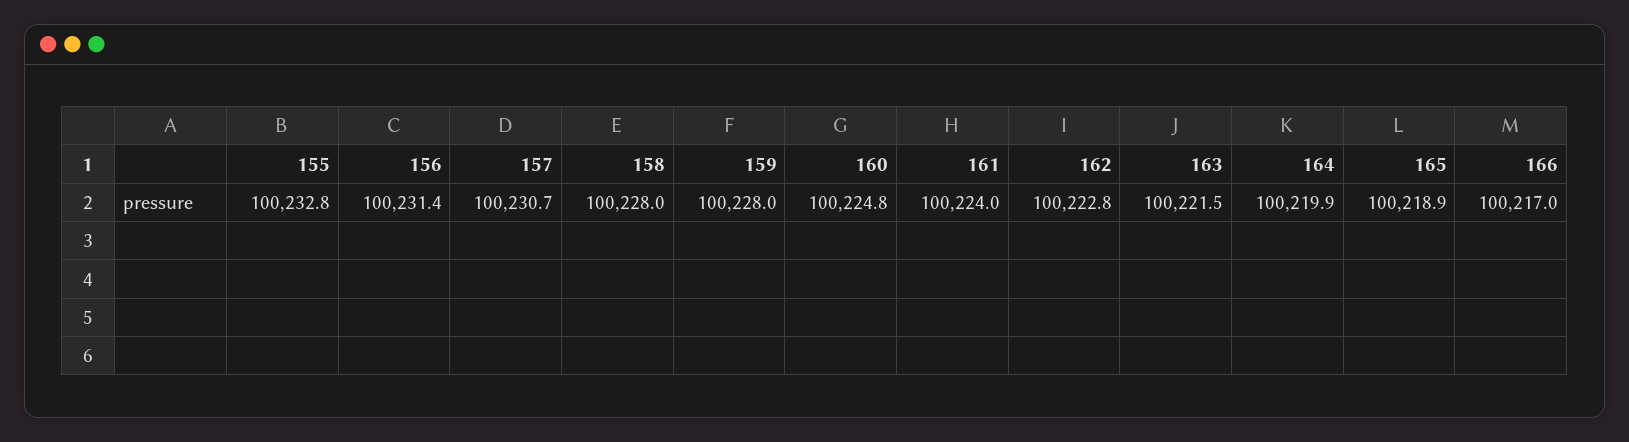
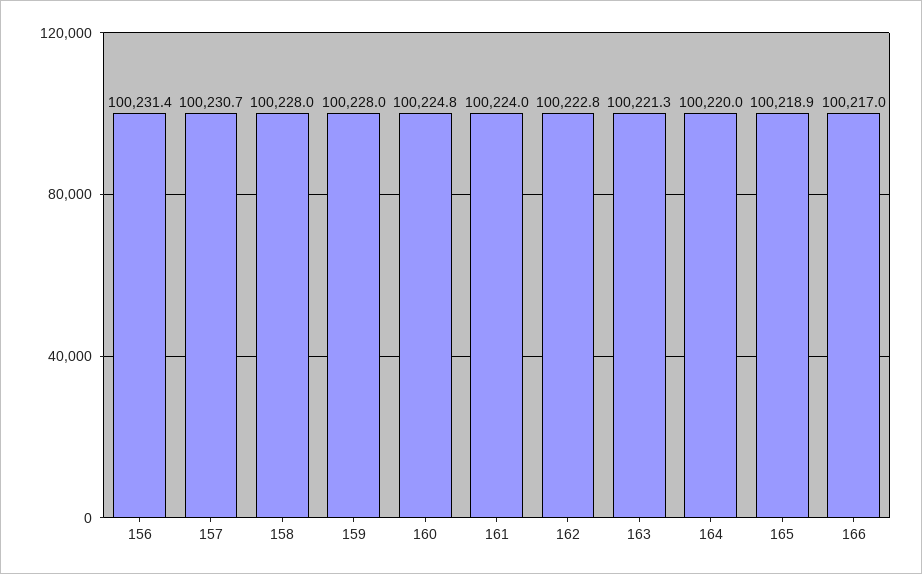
  {
-   "155": 100232.8,
    "156": 100231.4,
    "157": 100230.7,
    "158": 100228,
    "159": 100228,
    "160": 100224.8,
    "161": 100224,
    "162": 100222.8,
-   "163": 100221.5,
+   "163": 100221.3,
-   "164": 100219.9,
+   "164": 100220,
    "165": 100218.9,
    "166": 100217
  }

